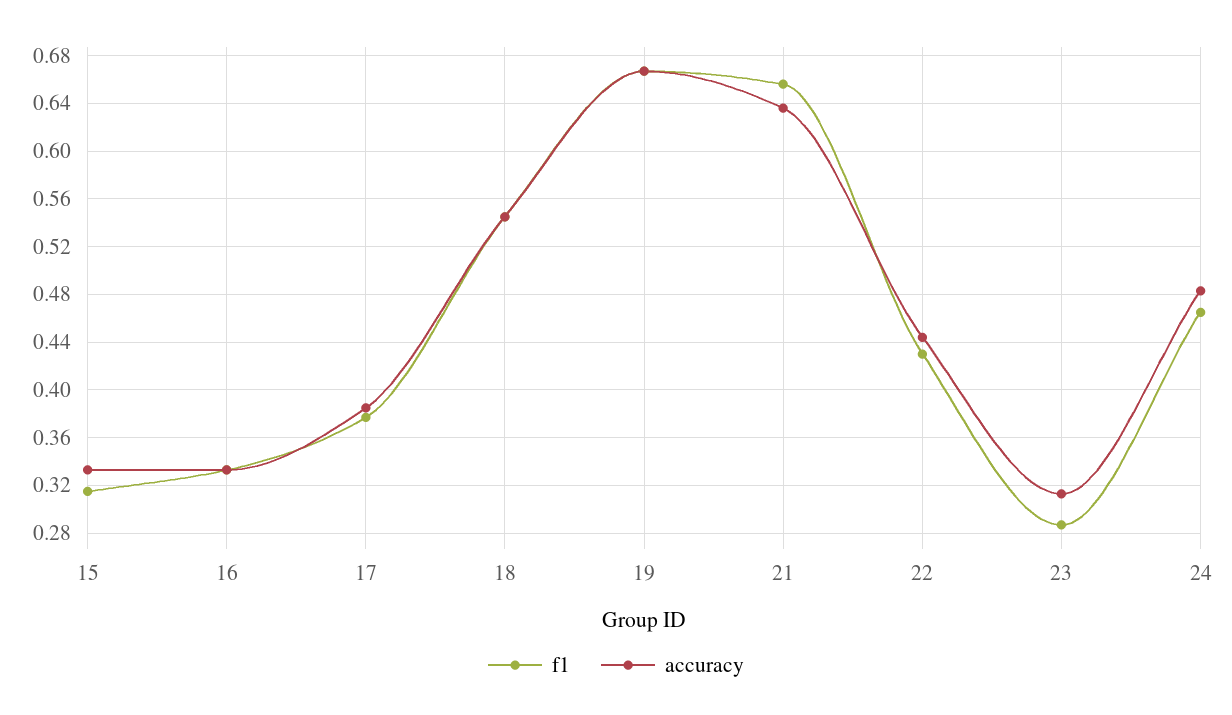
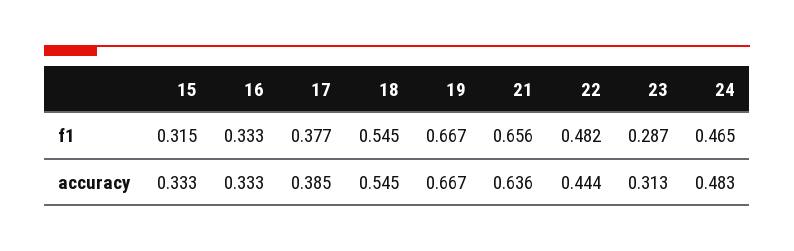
  {
    "f1": {
      "15": 0.315,
      "16": 0.333,
      "17": 0.377,
      "18": 0.545,
      "19": 0.667,
      "21": 0.656,
-     "22": 0.43,
+     "22": 0.482,
      "23": 0.287,
      "24": 0.465
    },
    "accuracy": {
      "15": 0.333,
      "16": 0.333,
      "17": 0.385,
      "18": 0.545,
      "19": 0.667,
      "21": 0.636,
      "22": 0.444,
      "23": 0.313,
      "24": 0.483
    }
  }

